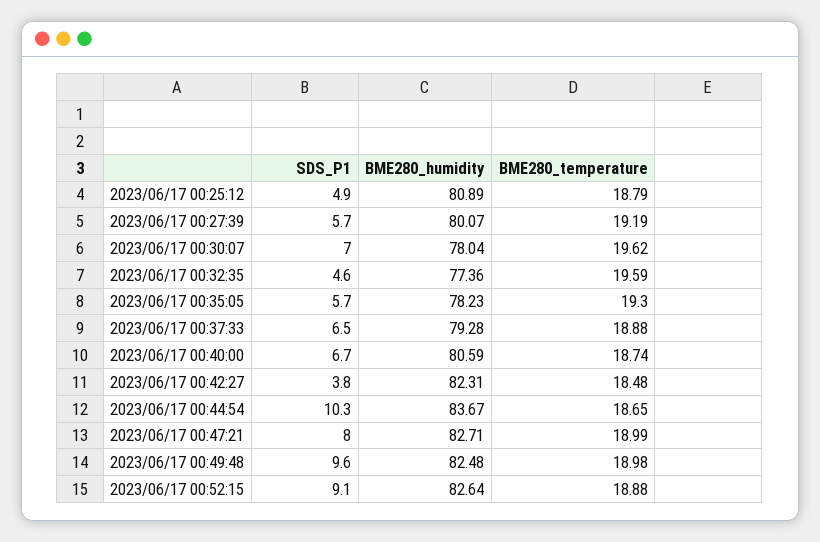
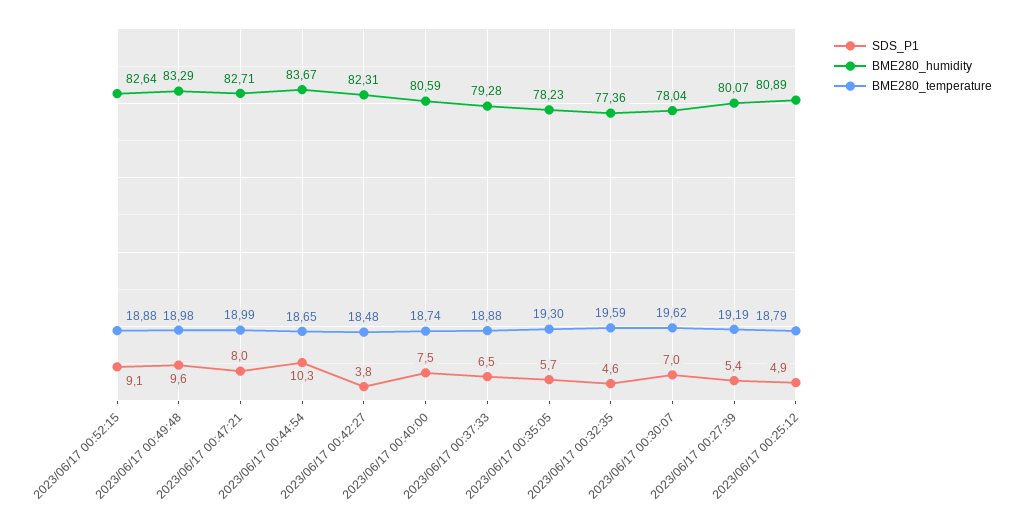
  {
    "SDS_P1": {
      "2023/06/17 00:25:12": 4.9,
-     "2023/06/17 00:27:39": 5.7,
+     "2023/06/17 00:27:39": 5.4,
      "2023/06/17 00:30:07": 7,
      "2023/06/17 00:32:35": 4.6,
      "2023/06/17 00:35:05": 5.7,
      "2023/06/17 00:37:33": 6.5,
-     "2023/06/17 00:40:00": 6.7,
+     "2023/06/17 00:40:00": 7.5,
      "2023/06/17 00:42:27": 3.8,
      "2023/06/17 00:44:54": 10.3,
      "2023/06/17 00:47:21": 8,
      "2023/06/17 00:49:48": 9.6,
      "2023/06/17 00:52:15": 9.1
    },
    "BME280_humidity": {
      "2023/06/17 00:25:12": 80.89,
      "2023/06/17 00:27:39": 80.07,
      "2023/06/17 00:30:07": 78.04,
      "2023/06/17 00:32:35": 77.36,
      "2023/06/17 00:35:05": 78.23,
      "2023/06/17 00:37:33": 79.28,
      "2023/06/17 00:40:00": 80.59,
      "2023/06/17 00:42:27": 82.31,
      "2023/06/17 00:44:54": 83.67,
      "2023/06/17 00:47:21": 82.71,
-     "2023/06/17 00:49:48": 82.48,
+     "2023/06/17 00:49:48": 83.29,
      "2023/06/17 00:52:15": 82.64
    },
    "BME280_temperature": {
      "2023/06/17 00:25:12": 18.79,
      "2023/06/17 00:27:39": 19.19,
      "2023/06/17 00:30:07": 19.62,
      "2023/06/17 00:32:35": 19.59,
      "2023/06/17 00:35:05": 19.3,
      "2023/06/17 00:37:33": 18.88,
      "2023/06/17 00:40:00": 18.74,
      "2023/06/17 00:42:27": 18.48,
      "2023/06/17 00:44:54": 18.65,
      "2023/06/17 00:47:21": 18.99,
      "2023/06/17 00:49:48": 18.98,
      "2023/06/17 00:52:15": 18.88
    }
  }

